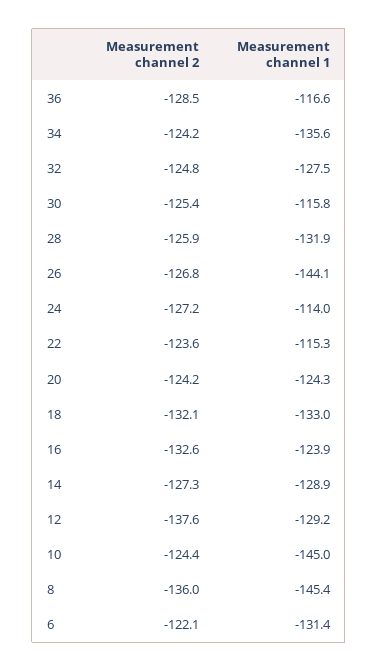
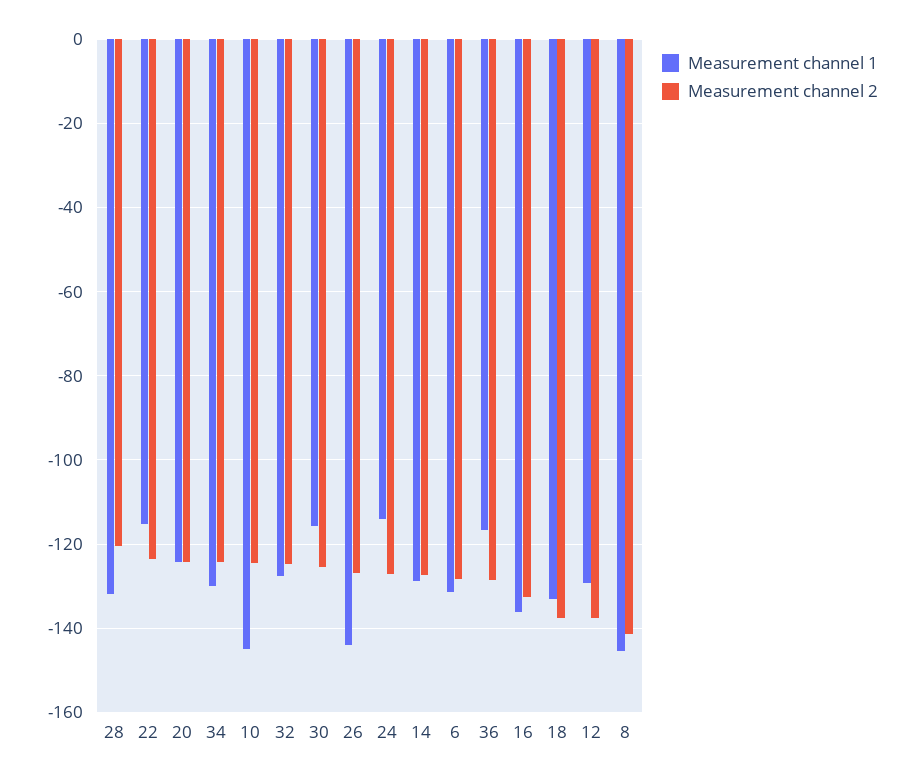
  {
    "Measurement channel 2": {
      "36": -128.5,
      "34": -124.2,
      "32": -124.8,
      "30": -125.4,
-     "28": -125.9,
+     "28": -120,
      "26": -126.8,
      "24": -127.2,
      "22": -123.6,
      "20": -124.2,
-     "18": -132.1,
+     "18": -138,
      "16": -132.6,
      "14": -127.3,
      "12": -137.6,
      "10": -124.4,
-     "8": -136,
+     "8": -142,
-     "6": -122.1
+     "6": -128
    },
    "Measurement channel 1": {
      "36": -116.6,
-     "34": -135.6,
+     "34": -130,
      "32": -127.5,
      "30": -115.8,
      "28": -131.9,
      "26": -144.1,
      "24": -114,
      "22": -115.3,
      "20": -124.3,
      "18": -133,
-     "16": -123.9,
+     "16": -136,
      "14": -128.9,
      "12": -129.2,
      "10": -145,
      "8": -145.4,
      "6": -131.4
    }
  }

